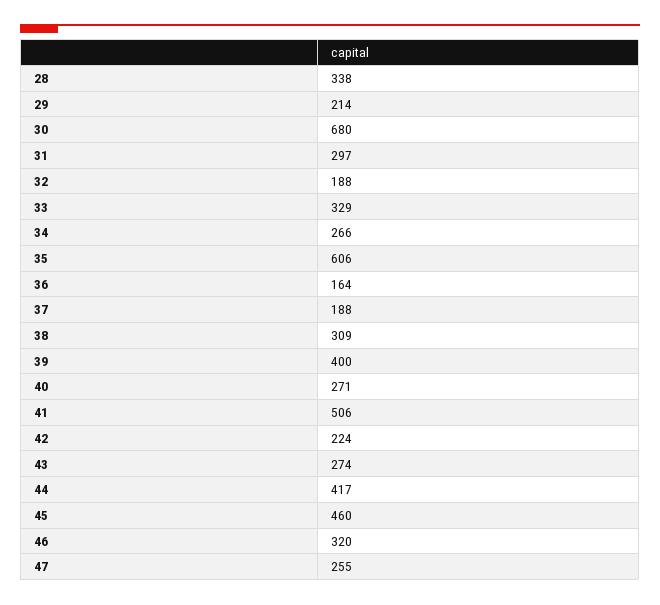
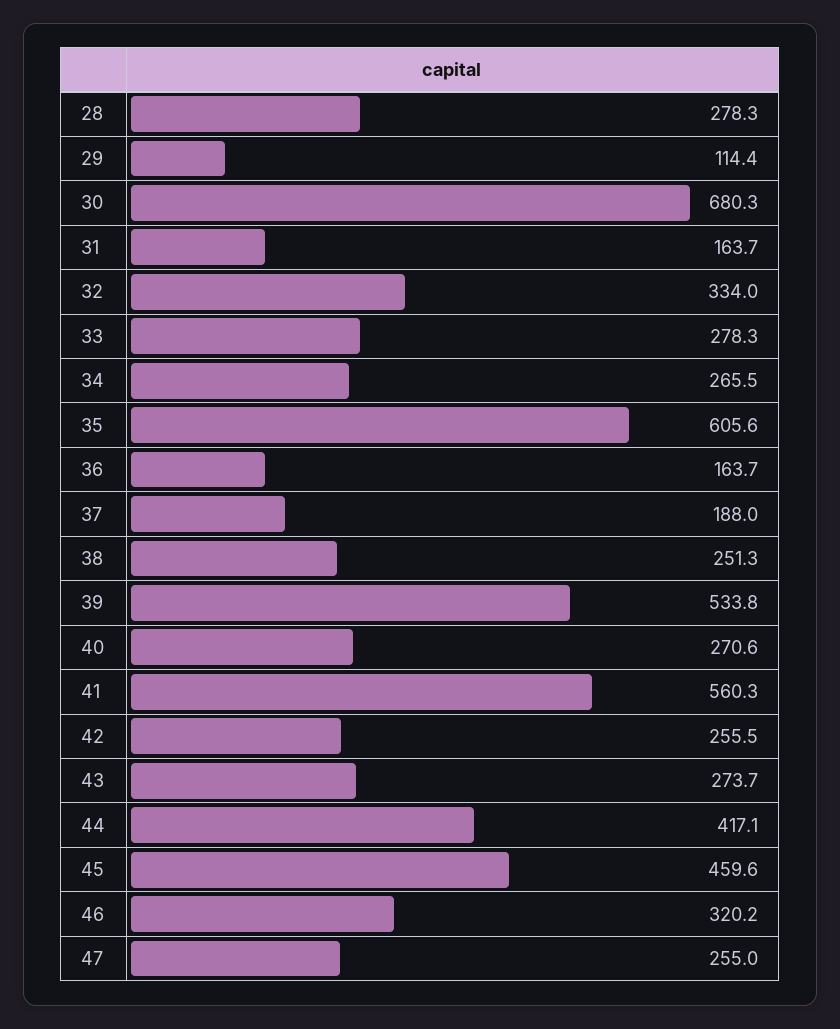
  {
-   "28": 338,
+   "28": 278.3,
-   "29": 214,
+   "29": 114.4,
    "30": 680.3,
-   "31": 297,
+   "31": 163.7,
-   "32": 188,
+   "32": 334,
-   "33": 329,
+   "33": 278.3,
    "34": 265.5,
    "35": 605.6,
    "36": 163.7,
    "37": 188,
-   "38": 309,
+   "38": 251.3,
-   "39": 400,
+   "39": 533.8,
    "40": 270.6,
-   "41": 506,
+   "41": 560.3,
-   "42": 224,
+   "42": 255.5,
    "43": 273.7,
    "44": 417.1,
    "45": 459.6,
    "46": 320.2,
    "47": 255
  }

